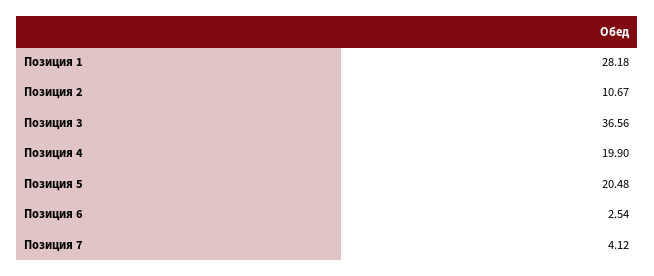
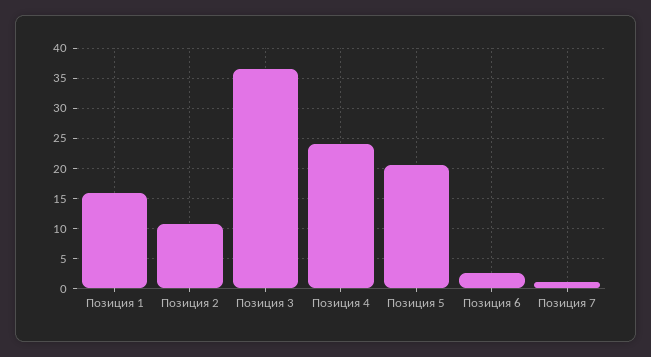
  {
-   "Позиция 1": 28.18,
+   "Позиция 1": 16,
    "Позиция 2": 10.67,
    "Позиция 3": 36.56,
-   "Позиция 4": 19.9,
+   "Позиция 4": 24,
    "Позиция 5": 20.48,
    "Позиция 6": 2.54,
-   "Позиция 7": 4.12
+   "Позиция 7": 1
  }

